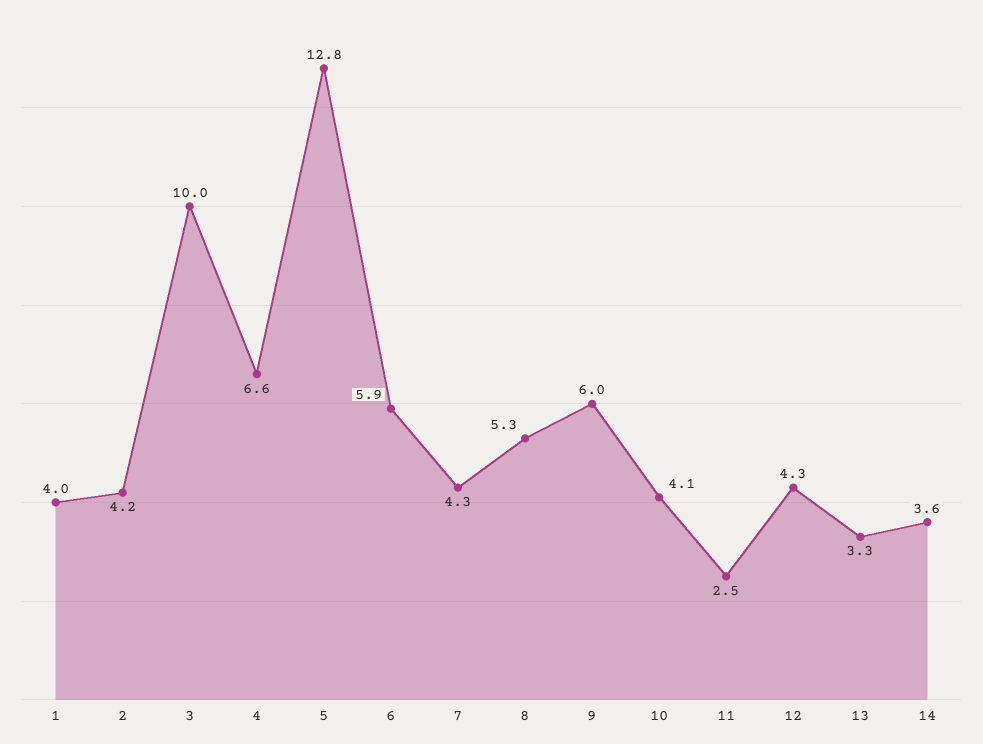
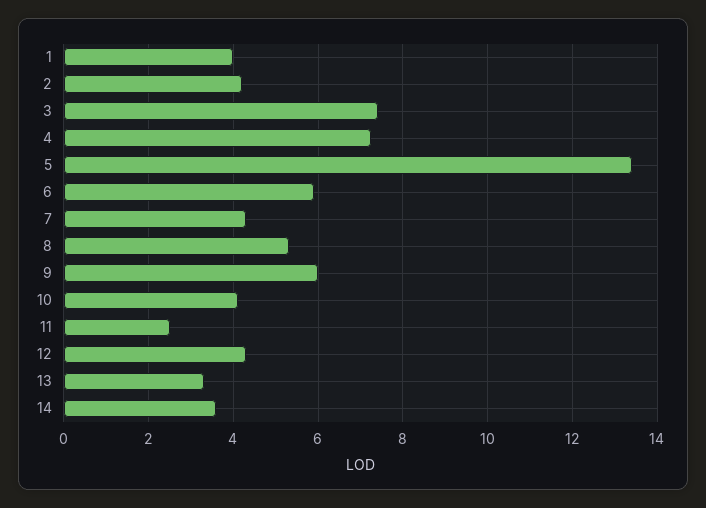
  {
    "1": 4,
    "2": 4.2,
-   "3": 10,
+   "3": 7.4,
-   "4": 6.6,
+   "4": 7.2,
-   "5": 12.8,
+   "5": 13.4,
    "6": 5.9,
    "7": 4.3,
    "8": 5.3,
    "9": 6,
    "10": 4.1,
    "11": 2.5,
    "12": 4.3,
    "13": 3.3,
    "14": 3.6
  }

